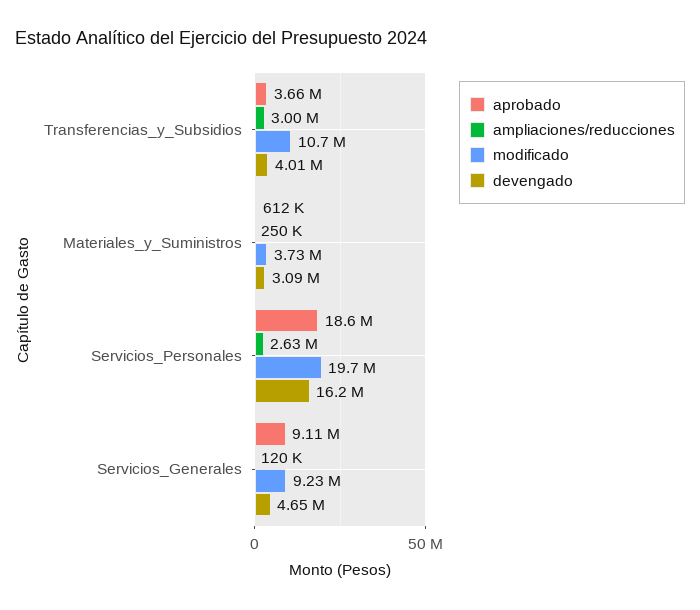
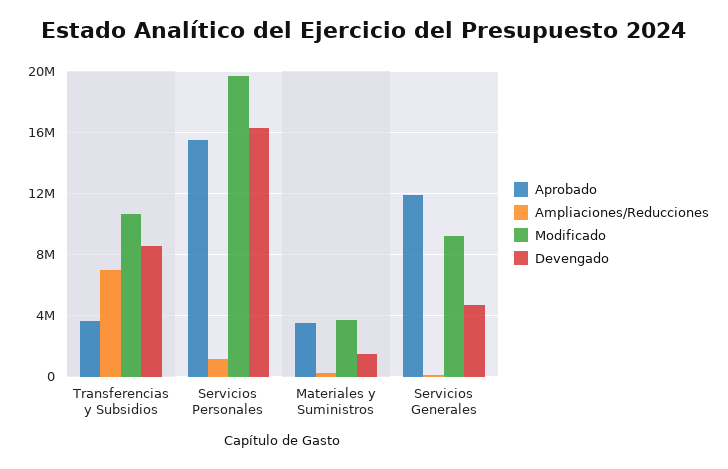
  {
    "aprobado": {
      "Transferencias_y_Subsidios": 3660000,
-     "Materiales_y_Suministros": 612000,
+     "Materiales_y_Suministros": 3500000,
-     "Servicios_Personales": 18600000,
+     "Servicios_Personales": 15500000,
-     "Servicios_Generales": 9110000
+     "Servicios_Generales": 12000000
    },
    "ampliaciones/reducciones": {
-     "Transferencias_y_Subsidios": 3000000,
+     "Transferencias_y_Subsidios": 7000000,
      "Materiales_y_Suministros": 250000,
-     "Servicios_Personales": 2630000,
+     "Servicios_Personales": 1000000,
      "Servicios_Generales": 120000
    },
    "modificado": {
      "Transferencias_y_Subsidios": 10700000,
      "Materiales_y_Suministros": 3730000,
      "Servicios_Personales": 19700000,
      "Servicios_Generales": 9230000
    },
    "devengado": {
-     "Transferencias_y_Subsidios": 4010000,
+     "Transferencias_y_Subsidios": 8500000,
-     "Materiales_y_Suministros": 3090000,
+     "Materiales_y_Suministros": 1500000,
      "Servicios_Personales": 16200000,
      "Servicios_Generales": 4650000
    }
  }

